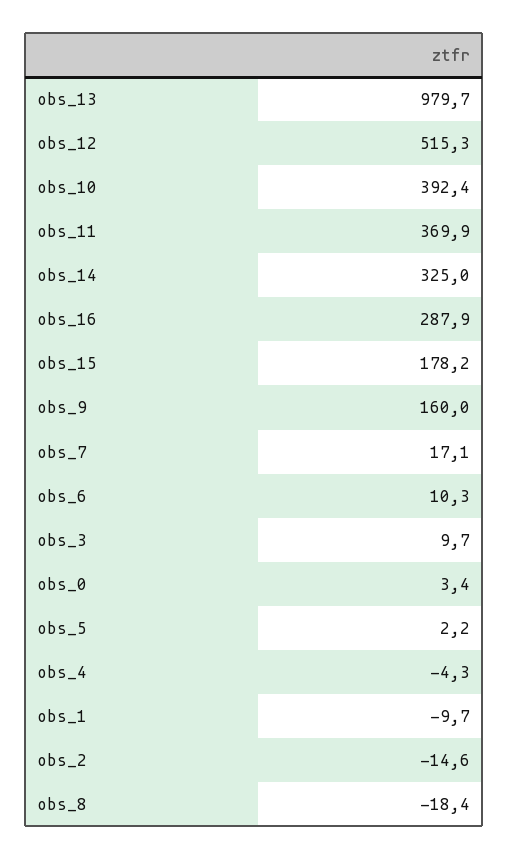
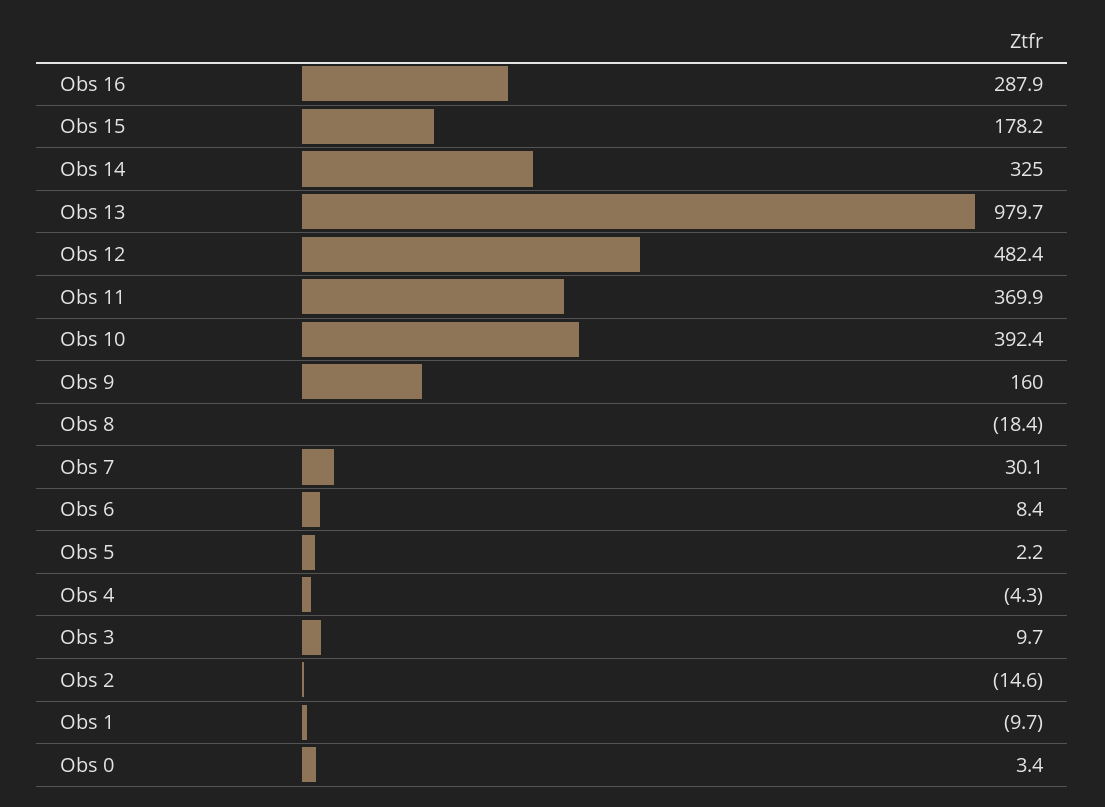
  {
    "obs_13": 979.7,
-   "obs_12": 515.3,
+   "obs_12": 482.4,
    "obs_10": 392.4,
    "obs_11": 369.9,
    "obs_14": 325,
    "obs_16": 287.9,
    "obs_15": 178.2,
    "obs_9": 160,
-   "obs_7": 17.1,
+   "obs_7": 30.1,
-   "obs_6": 10.3,
+   "obs_6": 8.4,
    "obs_3": 9.7,
    "obs_0": 3.4,
    "obs_5": 2.2,
    "obs_4": -4.3,
    "obs_1": -9.7,
    "obs_2": -14.6,
    "obs_8": -18.4
  }

